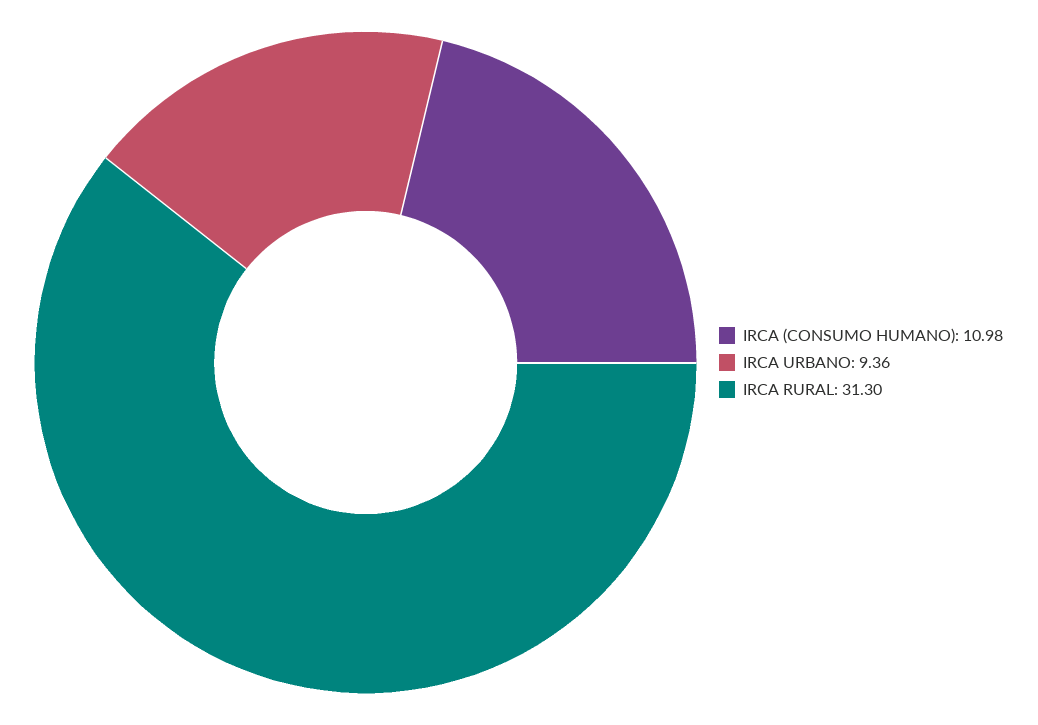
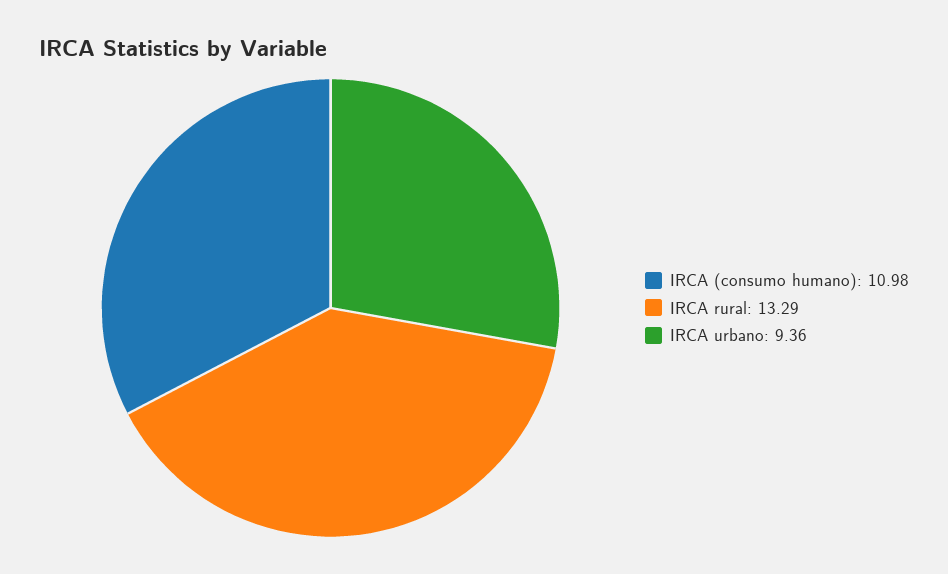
  {
    "IRCA (CONSUMO HUMANO)": 10.98,
    "IRCA URBANO": 9.36,
-   "IRCA RURAL": 31.3
+   "IRCA RURAL": 13.29
  }

